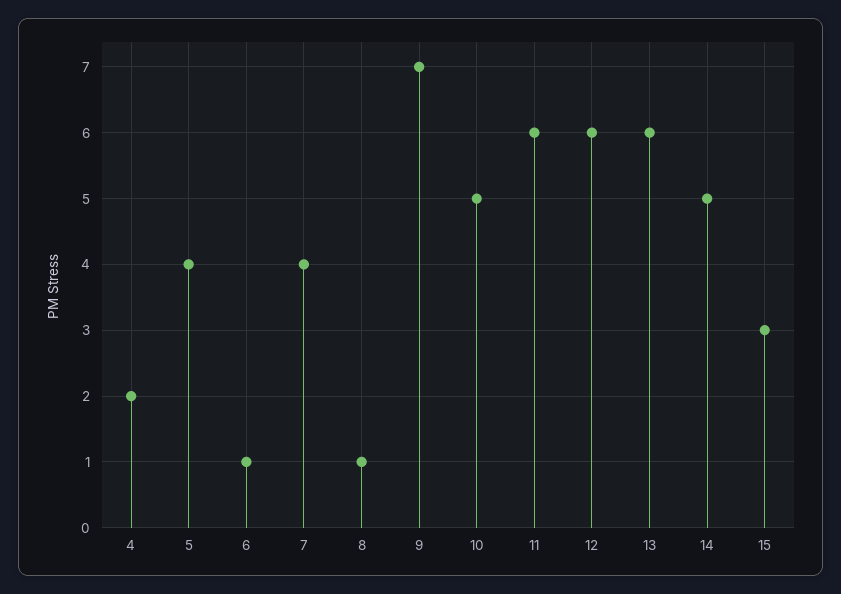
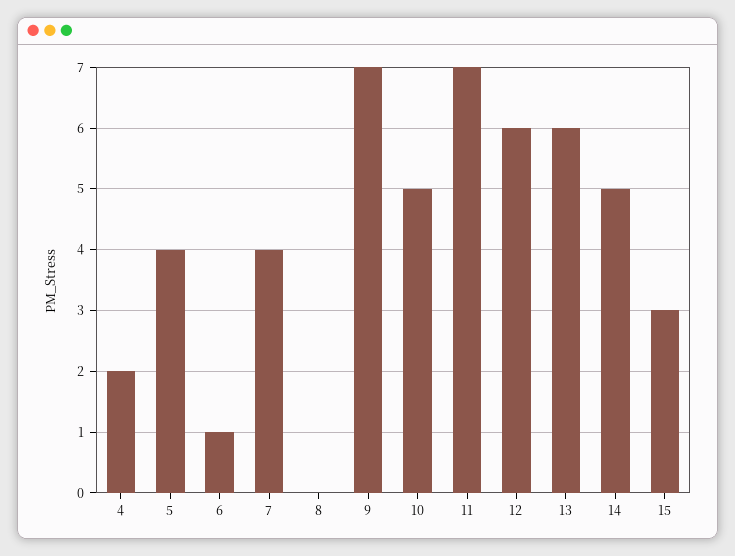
  {
    "4": 2,
    "5": 4,
    "6": 1,
    "7": 4,
-   "8": 1,
+   "8": 0,
    "9": 7,
    "10": 5,
-   "11": 6,
+   "11": 7,
    "12": 6,
    "13": 6,
    "14": 5,
    "15": 3
  }

